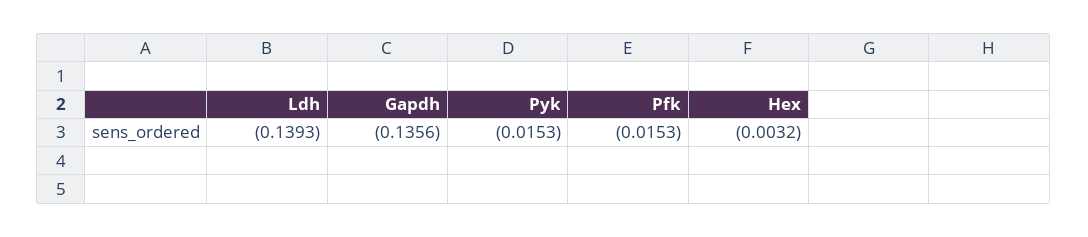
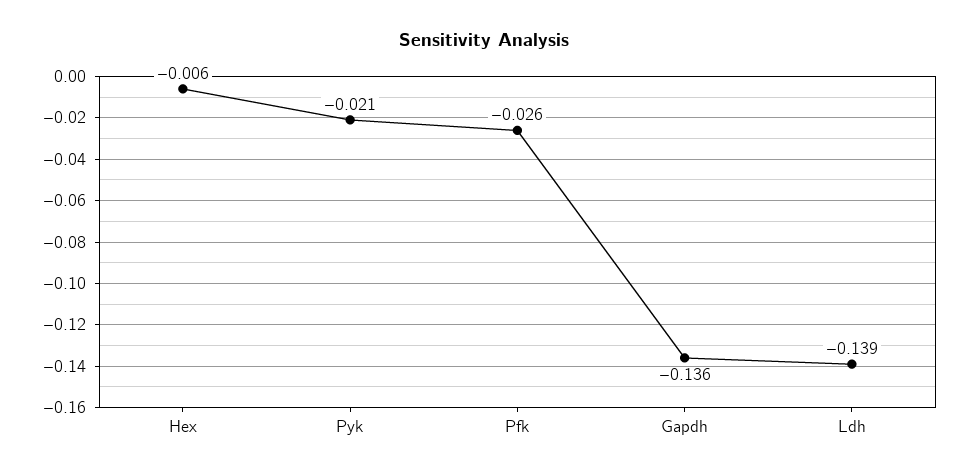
  {
    "Ldh": -0.1393,
    "Gapdh": -0.1356,
-   "Pyk": -0.0153,
+   "Pyk": -0.021,
-   "Pfk": -0.0153,
+   "Pfk": -0.026,
-   "Hex": -0.0032
+   "Hex": -0.006
  }

